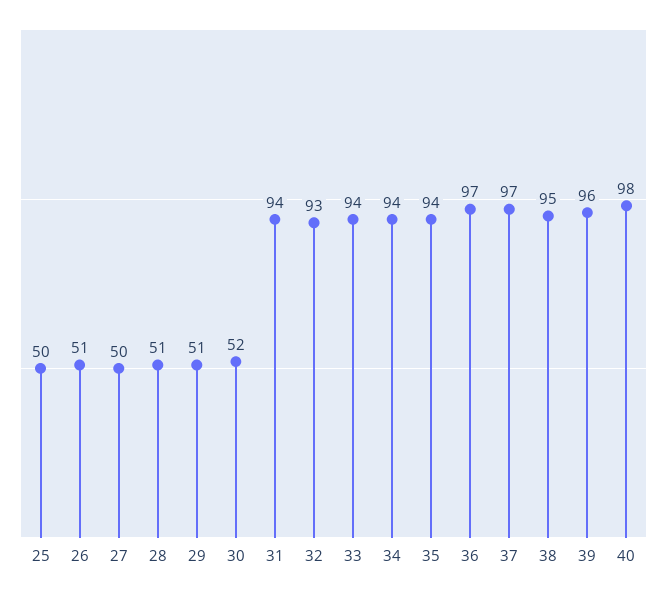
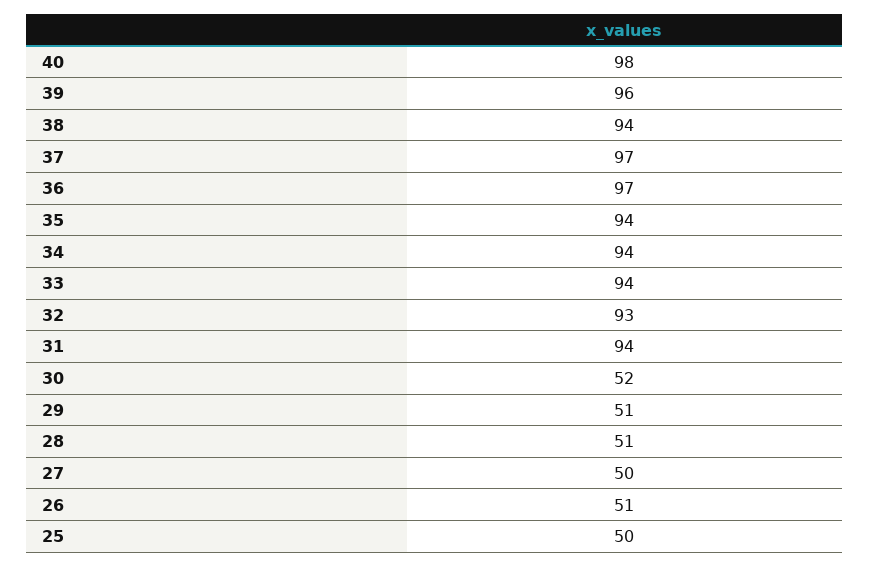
  {
    "25": 50,
    "26": 51,
    "27": 50,
    "28": 51,
    "29": 51,
    "30": 52,
    "31": 94,
    "32": 93,
    "33": 94,
    "34": 94,
    "35": 94,
    "36": 97,
    "37": 97,
-   "38": 95,
+   "38": 94,
    "39": 96,
    "40": 98
  }

